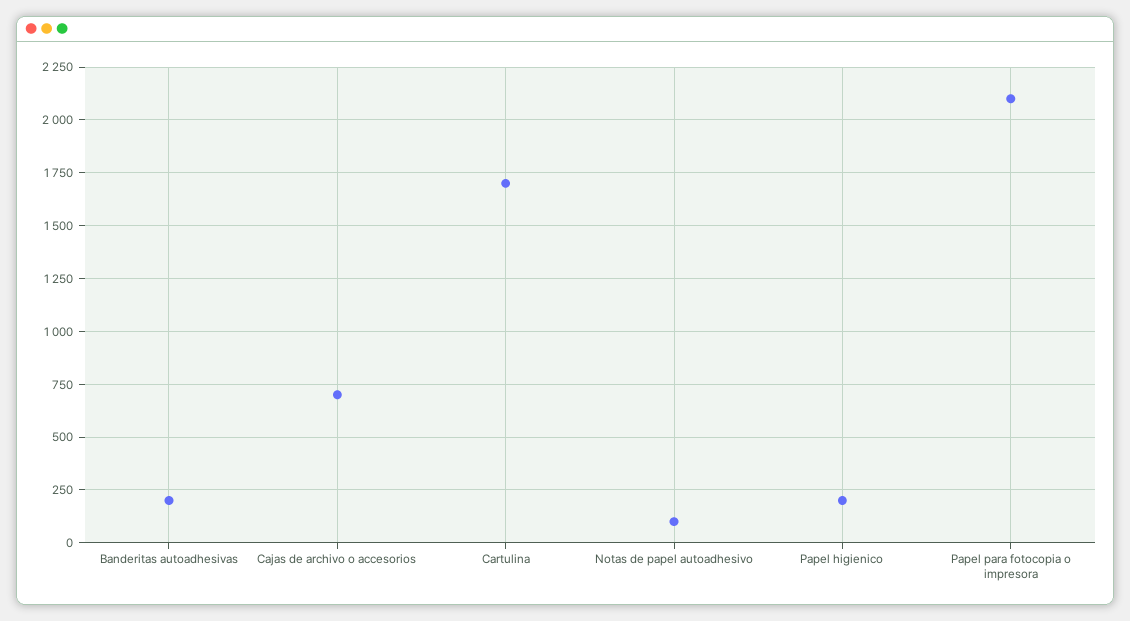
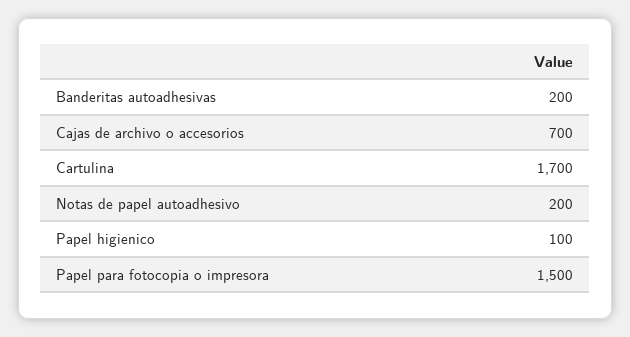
  {
    "Banderitas autoadhesivas": 200,
    "Cajas de archivo o accesorios": 700,
    "Cartulina": 1700,
-   "Notas de papel autoadhesivo": 100,
+   "Notas de papel autoadhesivo": 200,
-   "Papel higienico": 200,
+   "Papel higienico": 100,
-   "Papel para fotocopia o impresora": 2100
+   "Papel para fotocopia o impresora": 1500
  }

